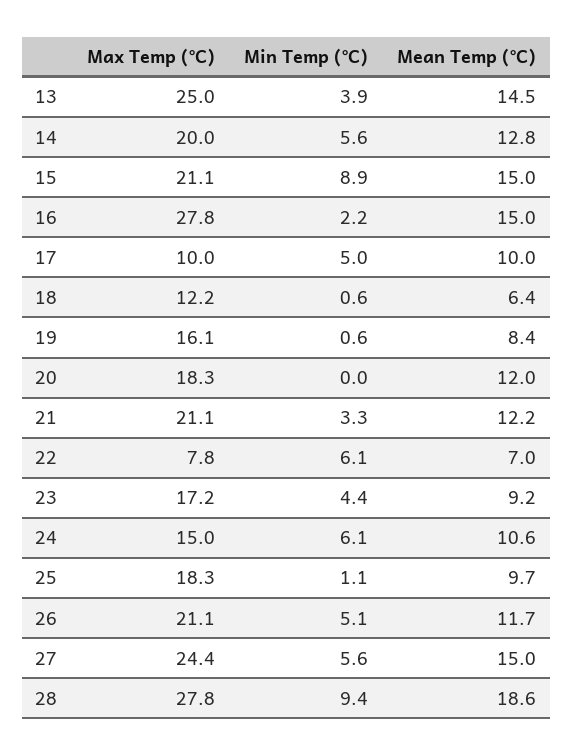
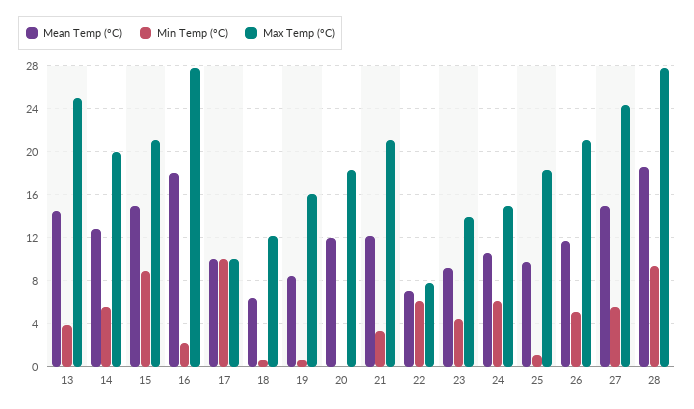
  {
    "Max Temp (°C)": {
      "13": 25,
      "14": 20,
      "15": 21.1,
      "16": 27.8,
      "17": 10,
      "18": 12.2,
      "19": 16.1,
      "20": 18.3,
      "21": 21.1,
      "22": 7.8,
-     "23": 17.2,
+     "23": 14,
      "24": 15,
      "25": 18.3,
      "26": 21.1,
      "27": 24.4,
      "28": 27.8
    },
    "Min Temp (°C)": {
      "13": 3.9,
      "14": 5.6,
      "15": 8.9,
      "16": 2.2,
-     "17": 5,
+     "17": 10,
      "18": 0.6,
      "19": 0.6,
      "20": 0,
      "21": 3.3,
      "22": 6.1,
      "23": 4.4,
      "24": 6.1,
      "25": 1.1,
      "26": 5.1,
      "27": 5.6,
      "28": 9.4
    },
    "Mean Temp (°C)": {
      "13": 14.5,
      "14": 12.8,
      "15": 15,
-     "16": 15,
+     "16": 18,
      "17": 10,
      "18": 6.4,
      "19": 8.4,
      "20": 12,
      "21": 12.2,
      "22": 7,
      "23": 9.2,
      "24": 10.6,
      "25": 9.7,
      "26": 11.7,
      "27": 15,
      "28": 18.6
    }
  }

